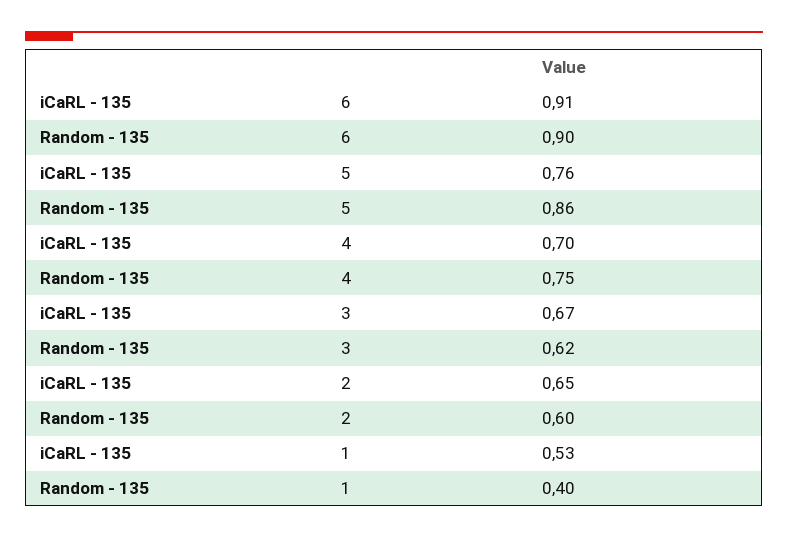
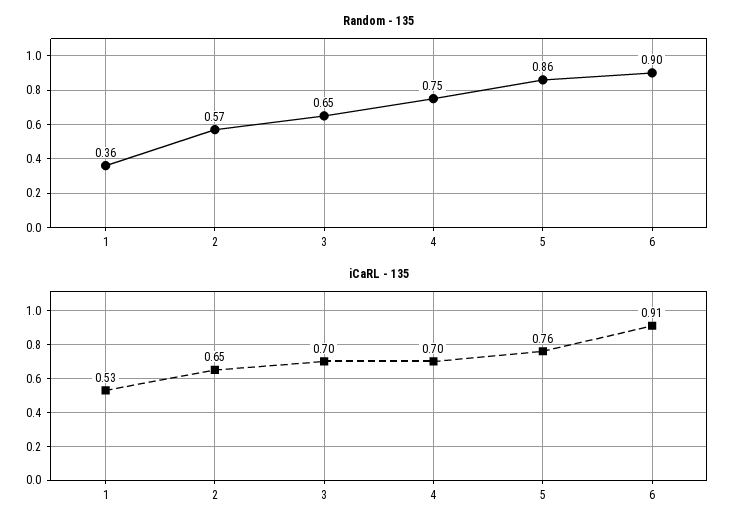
  {
    "iCaRL - 135": {
      "6": 0.91,
      "5": 0.76,
      "4": 0.7,
-     "3": 0.67,
+     "3": 0.7,
      "2": 0.65,
      "1": 0.53
    },
    "Random - 135": {
      "6": 0.9,
      "5": 0.86,
      "4": 0.75,
-     "3": 0.62,
+     "3": 0.65,
-     "2": 0.6,
+     "2": 0.57,
-     "1": 0.4
+     "1": 0.36
    }
  }

